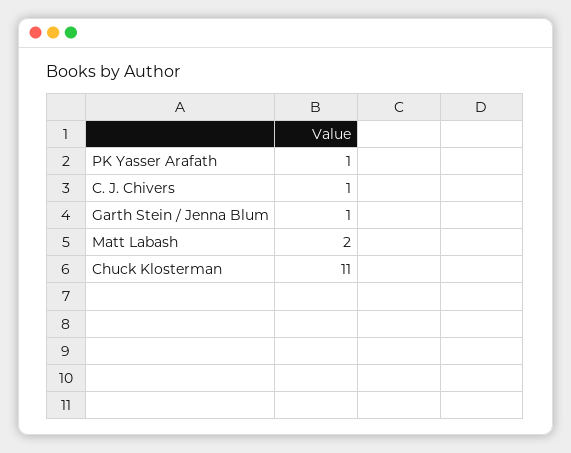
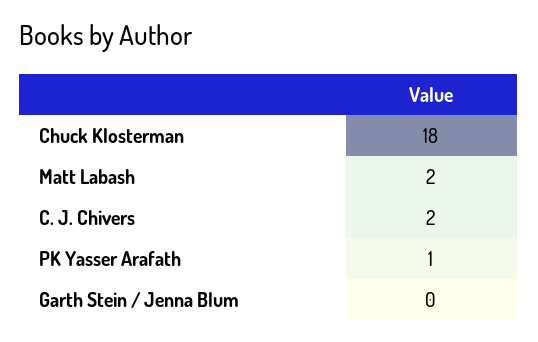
  {
    "PK Yasser Arafath": 1,
-   "C. J. Chivers": 1,
+   "C. J. Chivers": 2,
-   "Garth Stein / Jenna Blum": 1,
+   "Garth Stein / Jenna Blum": 0,
    "Matt Labash": 2,
-   "Chuck Klosterman": 11
+   "Chuck Klosterman": 18
  }

